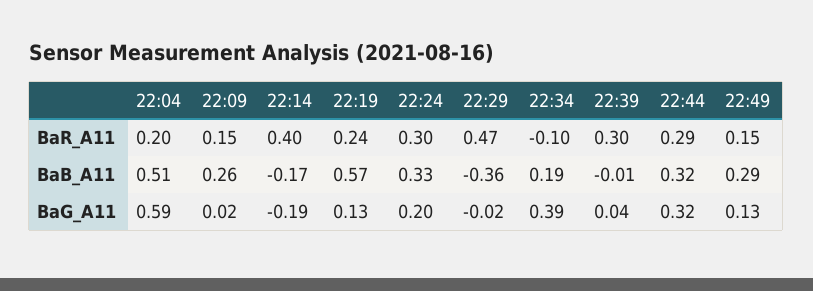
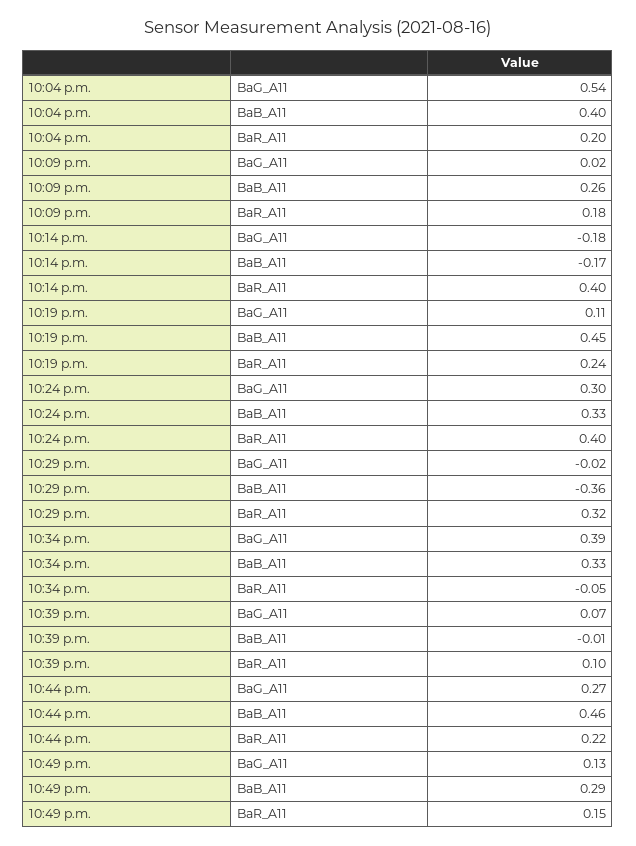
  {
    "22:04": {
      "BaR_A11": 0.2,
-     "BaB_A11": 0.51,
+     "BaB_A11": 0.4,
-     "BaG_A11": 0.59
+     "BaG_A11": 0.54
    },
    "22:09": {
-     "BaR_A11": 0.15,
+     "BaR_A11": 0.18,
      "BaB_A11": 0.26,
      "BaG_A11": 0.02
    },
    "22:14": {
      "BaR_A11": 0.4,
      "BaB_A11": -0.17,
-     "BaG_A11": -0.19
+     "BaG_A11": -0.18
    },
    "22:19": {
      "BaR_A11": 0.24,
-     "BaB_A11": 0.57,
+     "BaB_A11": 0.45,
-     "BaG_A11": 0.13
+     "BaG_A11": 0.11
    },
    "22:24": {
-     "BaR_A11": 0.3,
+     "BaR_A11": 0.4,
      "BaB_A11": 0.33,
-     "BaG_A11": 0.2
+     "BaG_A11": 0.3
    },
    "22:29": {
-     "BaR_A11": 0.47,
+     "BaR_A11": 0.32,
      "BaB_A11": -0.36,
      "BaG_A11": -0.02
    },
    "22:34": {
-     "BaR_A11": -0.1,
+     "BaR_A11": -0.05,
-     "BaB_A11": 0.19,
+     "BaB_A11": 0.33,
      "BaG_A11": 0.39
    },
    "22:39": {
-     "BaR_A11": 0.3,
+     "BaR_A11": 0.1,
      "BaB_A11": -0.01,
-     "BaG_A11": 0.04
+     "BaG_A11": 0.07
    },
    "22:44": {
-     "BaR_A11": 0.29,
+     "BaR_A11": 0.22,
-     "BaB_A11": 0.32,
+     "BaB_A11": 0.46,
-     "BaG_A11": 0.32
+     "BaG_A11": 0.27
    },
    "22:49": {
      "BaR_A11": 0.15,
      "BaB_A11": 0.29,
      "BaG_A11": 0.13
    }
  }

